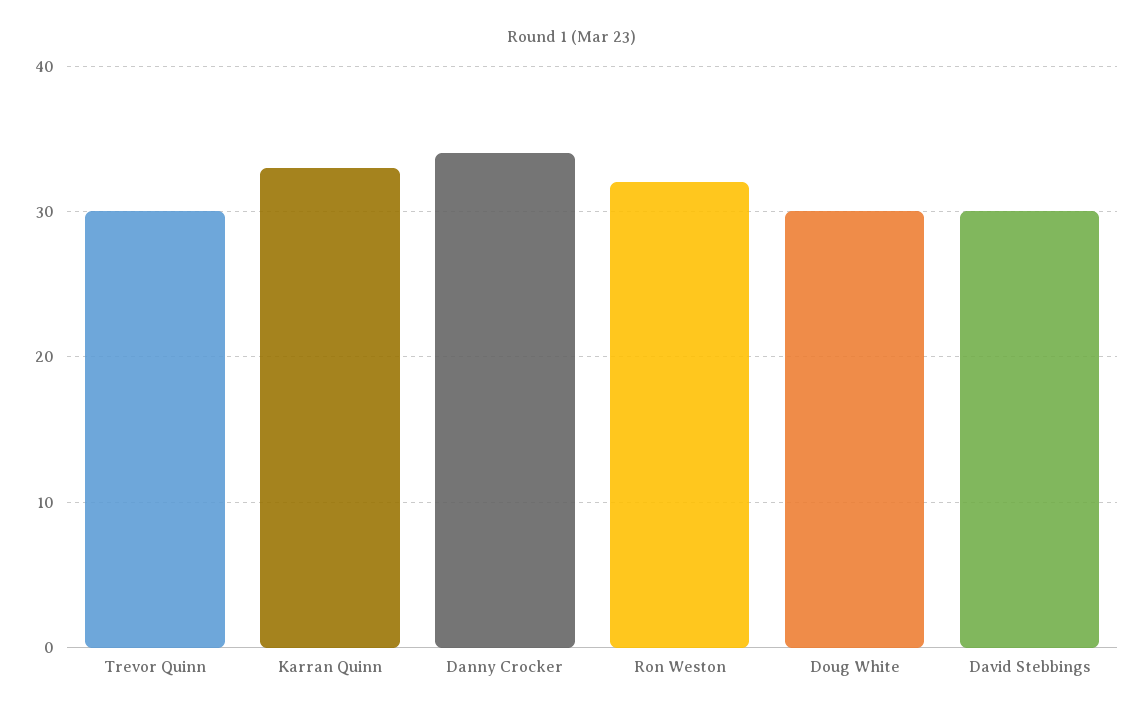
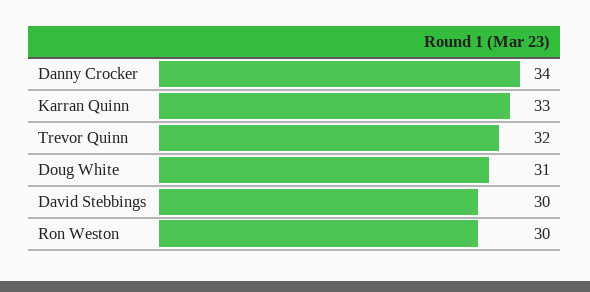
  {
-   "Trevor Quinn": 30,
+   "Trevor Quinn": 32,
    "Karran Quinn": 33,
    "Danny Crocker": 34,
-   "Ron Weston": 32,
+   "Ron Weston": 30,
-   "Doug White": 30,
+   "Doug White": 31,
    "David Stebbings": 30
  }

